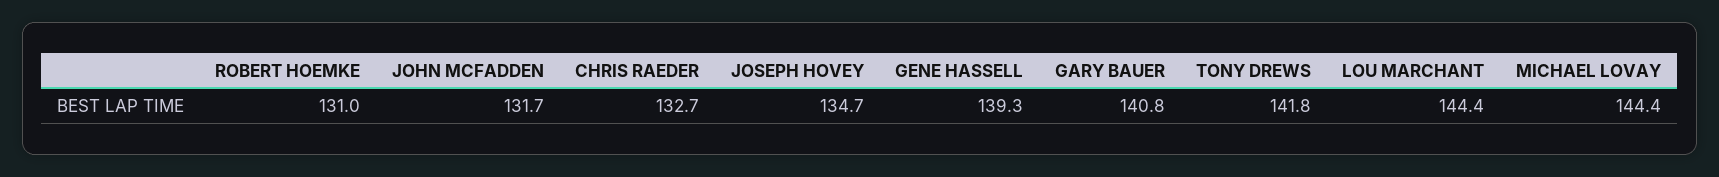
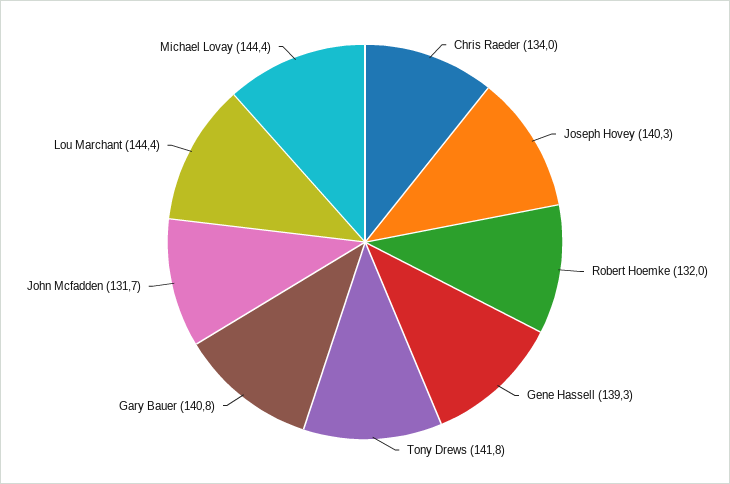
  {
-   "ROBERT HOEMKE": 131,
+   "ROBERT HOEMKE": 132,
    "JOHN MCFADDEN": 131.7,
-   "CHRIS RAEDER": 132.7,
+   "CHRIS RAEDER": 134,
-   "JOSEPH HOVEY": 134.7,
+   "JOSEPH HOVEY": 140.3,
    "GENE HASSELL": 139.3,
    "GARY BAUER": 140.8,
    "TONY DREWS": 141.8,
    "LOU MARCHANT": 144.4,
    "MICHAEL LOVAY": 144.4
  }

